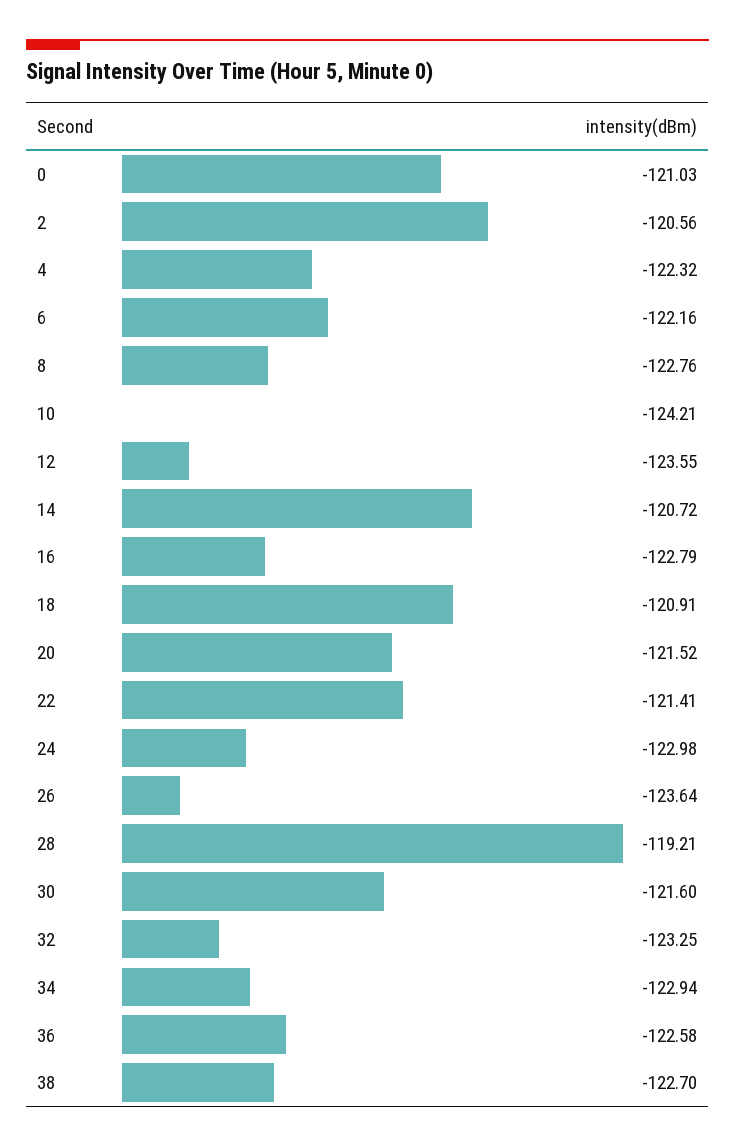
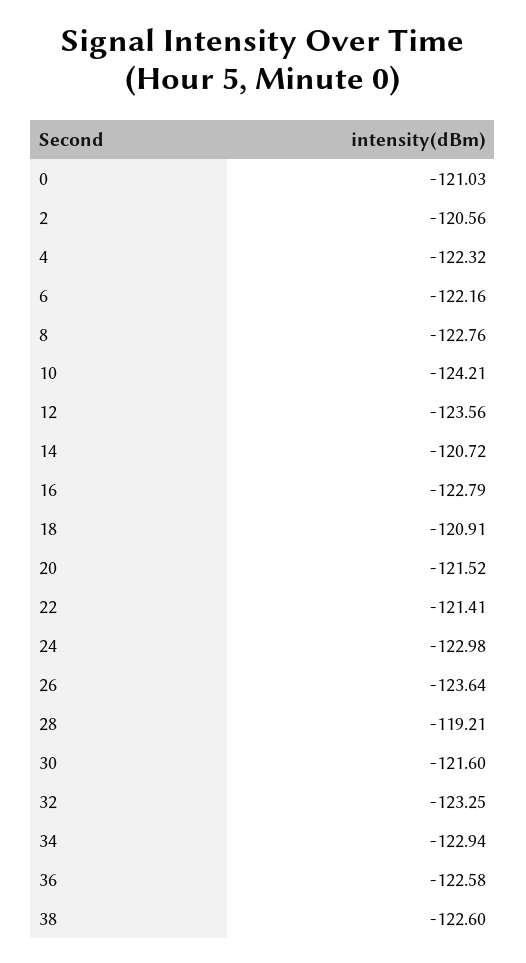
  {
    "0": -121.03,
    "2": -120.56,
    "4": -122.32,
    "6": -122.16,
    "8": -122.76,
    "10": -124.21,
-   "12": -123.55,
+   "12": -123.56,
    "14": -120.72,
    "16": -122.79,
    "18": -120.91,
    "20": -121.52,
    "22": -121.41,
    "24": -122.98,
    "26": -123.64,
    "28": -119.21,
    "30": -121.6,
    "32": -123.25,
    "34": -122.94,
    "36": -122.58,
-   "38": -122.7
+   "38": -122.6
  }

